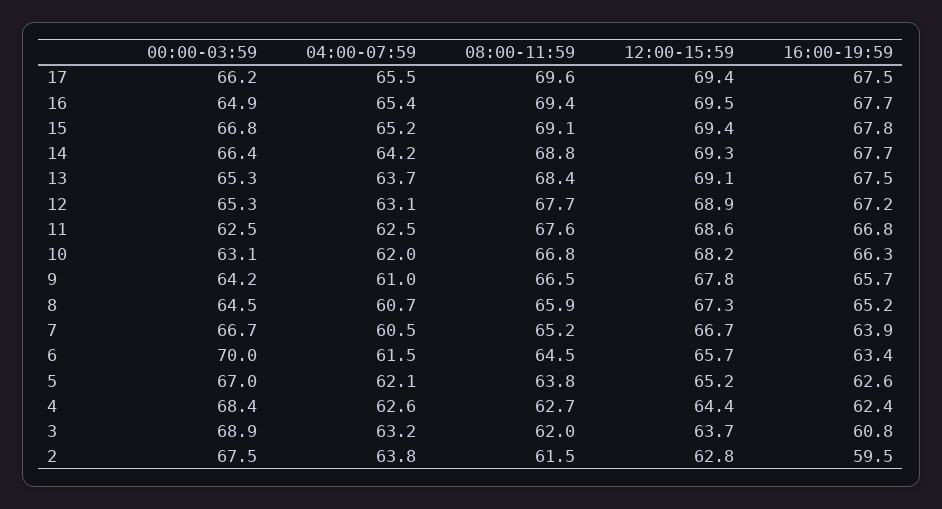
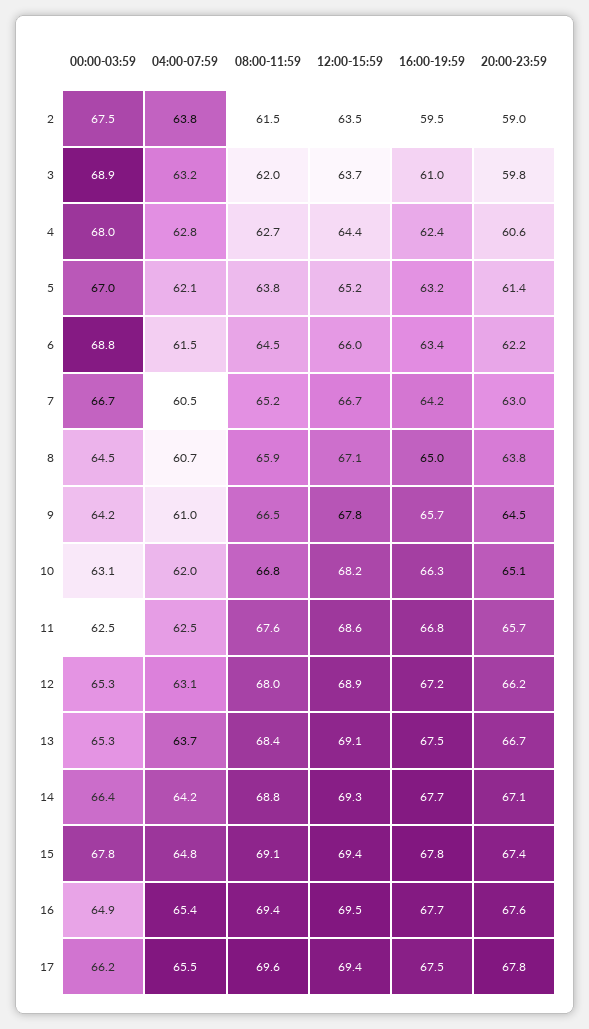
  {
    "00:00-03:59": {
      "17": 66.2,
      "16": 64.9,
-     "15": 66.8,
+     "15": 67.8,
      "14": 66.4,
      "13": 65.3,
      "12": 65.3,
      "11": 62.5,
      "10": 63.1,
      "9": 64.2,
      "8": 64.5,
      "7": 66.7,
-     "6": 70,
+     "6": 68.8,
      "5": 67,
-     "4": 68.4,
+     "4": 68,
      "3": 68.9,
      "2": 67.5
    },
    "04:00-07:59": {
      "17": 65.5,
      "16": 65.4,
-     "15": 65.2,
+     "15": 64.8,
      "14": 64.2,
      "13": 63.7,
      "12": 63.1,
      "11": 62.5,
      "10": 62,
      "9": 61,
      "8": 60.7,
      "7": 60.5,
      "6": 61.5,
      "5": 62.1,
-     "4": 62.6,
+     "4": 62.8,
      "3": 63.2,
      "2": 63.8
    },
    "08:00-11:59": {
      "17": 69.6,
      "16": 69.4,
      "15": 69.1,
      "14": 68.8,
      "13": 68.4,
-     "12": 67.7,
+     "12": 68,
      "11": 67.6,
      "10": 66.8,
      "9": 66.5,
      "8": 65.9,
      "7": 65.2,
      "6": 64.5,
      "5": 63.8,
      "4": 62.7,
      "3": 62,
      "2": 61.5
    },
    "12:00-15:59": {
      "17": 69.4,
      "16": 69.5,
      "15": 69.4,
      "14": 69.3,
      "13": 69.1,
      "12": 68.9,
      "11": 68.6,
      "10": 68.2,
      "9": 67.8,
-     "8": 67.3,
+     "8": 67.1,
      "7": 66.7,
-     "6": 65.7,
+     "6": 66,
      "5": 65.2,
      "4": 64.4,
      "3": 63.7,
-     "2": 62.8
+     "2": 63.5
    },
    "16:00-19:59": {
      "17": 67.5,
      "16": 67.7,
      "15": 67.8,
      "14": 67.7,
      "13": 67.5,
      "12": 67.2,
      "11": 66.8,
      "10": 66.3,
      "9": 65.7,
-     "8": 65.2,
+     "8": 65,
-     "7": 63.9,
+     "7": 64.2,
      "6": 63.4,
-     "5": 62.6,
+     "5": 63.2,
      "4": 62.4,
-     "3": 60.8,
+     "3": 61,
      "2": 59.5
-   }
+   },
+   "20:00-23:59": {
+     "2": 59,
+     "3": 59.8,
+     "4": 60.6,
+     "5": 61.4,
+     "6": 62.2,
+     "7": 63,
+     "8": 63.8,
+     "9": 64.5,
+     "10": 65.1,
+     "11": 65.7,
+     "12": 66.2,
+     "13": 66.7,
+     "14": 67.1,
+     "15": 67.4,
+     "16": 67.6,
+     "17": 67.8
+   }
  }

